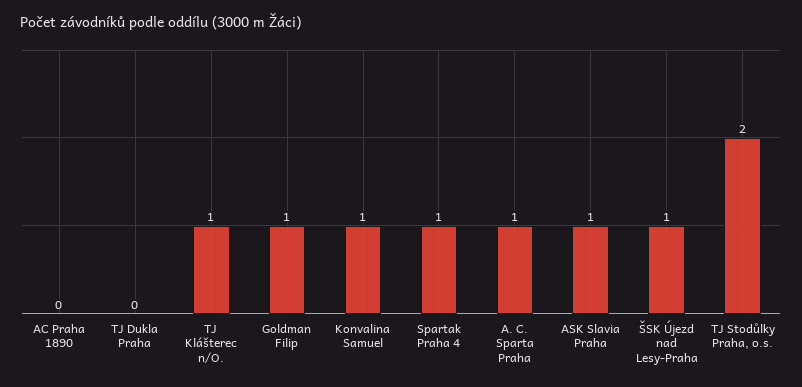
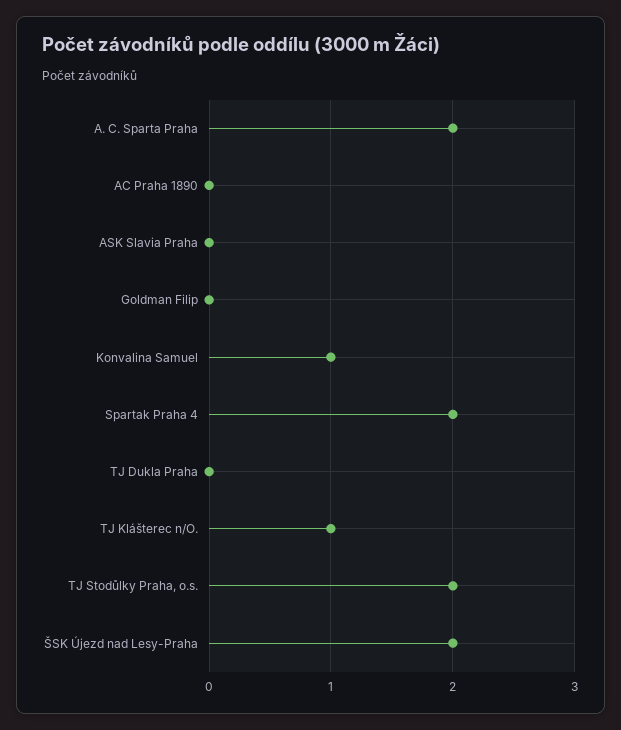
  {
    "AC Praha 1890": 0,
    "TJ Dukla Praha": 0,
    "TJ Klášterec n/O.": 1,
-   "Goldman Filip": 1,
+   "Goldman Filip": 0,
    "Konvalina Samuel": 1,
-   "Spartak Praha 4": 1,
+   "Spartak Praha 4": 2,
-   "A. C. Sparta Praha": 1,
+   "A. C. Sparta Praha": 2,
-   "ASK Slavia Praha": 1,
+   "ASK Slavia Praha": 0,
-   "ŠSK Újezd nad Lesy-Praha": 1,
+   "ŠSK Újezd nad Lesy-Praha": 2,
    "TJ Stodůlky Praha, o.s.": 2
  }

